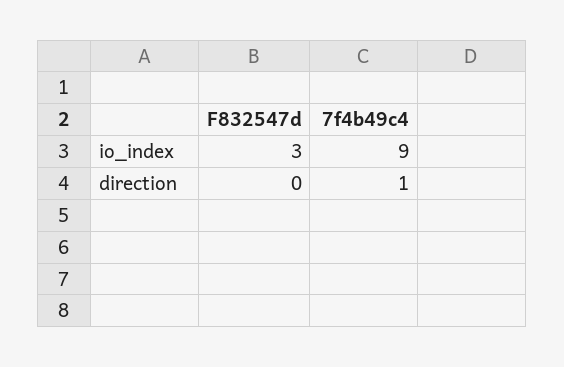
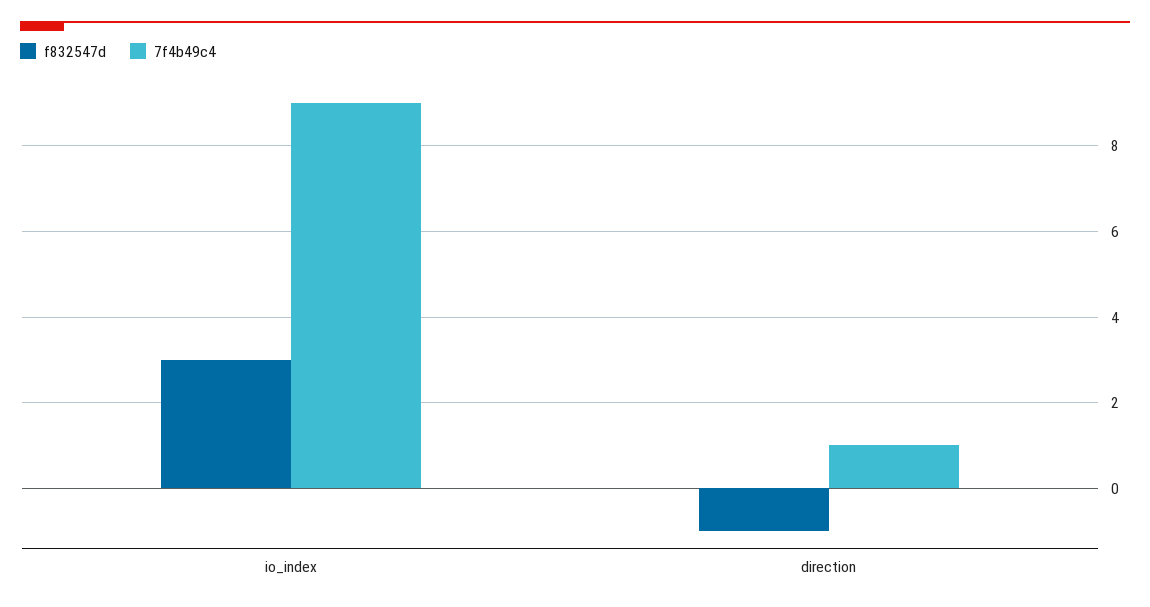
  {
    "F832547d": {
      "io_index": 3,
-     "direction": 0
+     "direction": -1
    },
    "7f4b49c4": {
      "io_index": 9,
      "direction": 1
    }
  }

